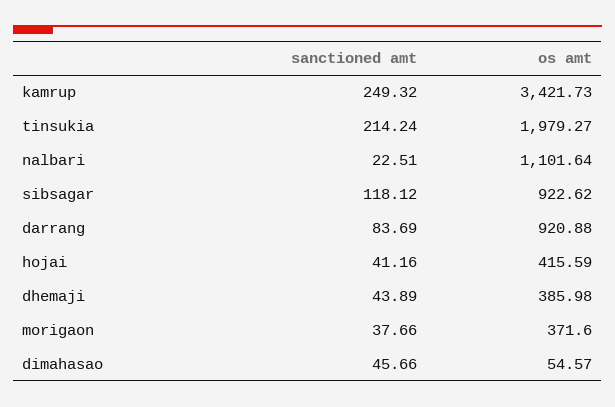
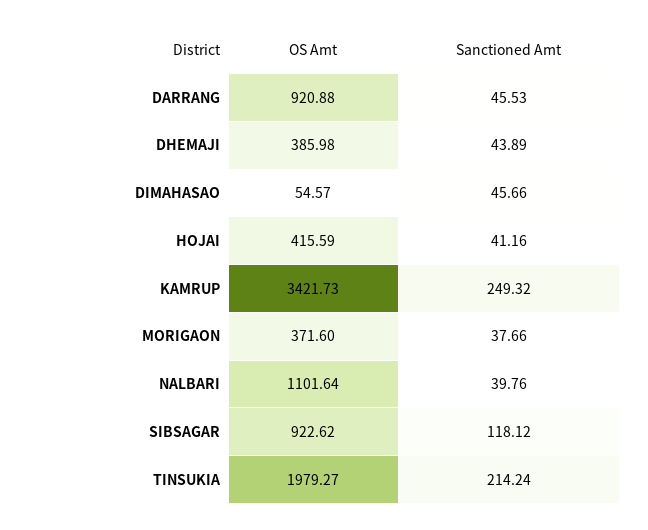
  {
    "sanctioned amt": {
      "kamrup": 249.32,
      "tinsukia": 214.24,
-     "nalbari": 22.51,
+     "nalbari": 39.76,
      "sibsagar": 118.12,
-     "darrang": 83.69,
+     "darrang": 45.53,
      "hojai": 41.16,
      "dhemaji": 43.89,
      "morigaon": 37.66,
      "dimahasao": 45.66
    },
    "os amt": {
      "kamrup": 3421.73,
      "tinsukia": 1979.27,
      "nalbari": 1101.64,
      "sibsagar": 922.62,
      "darrang": 920.88,
      "hojai": 415.59,
      "dhemaji": 385.98,
      "morigaon": 371.6,
      "dimahasao": 54.57
    }
  }

